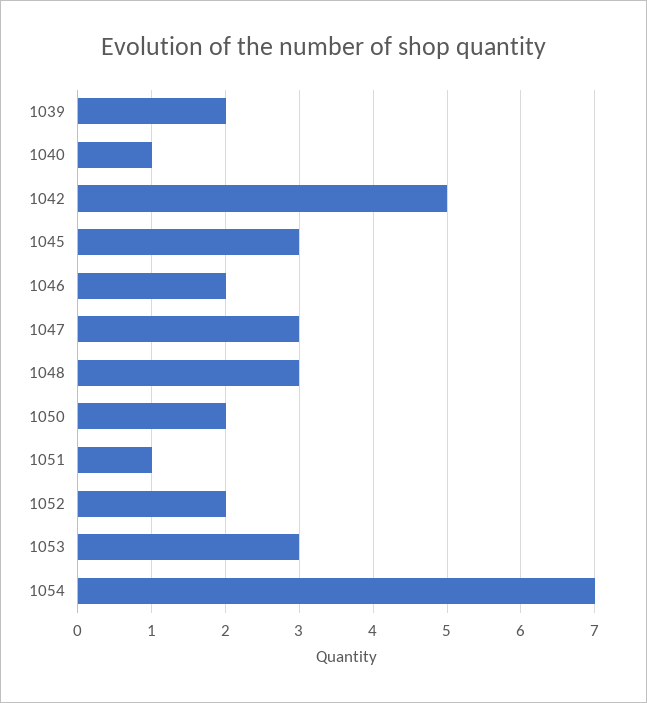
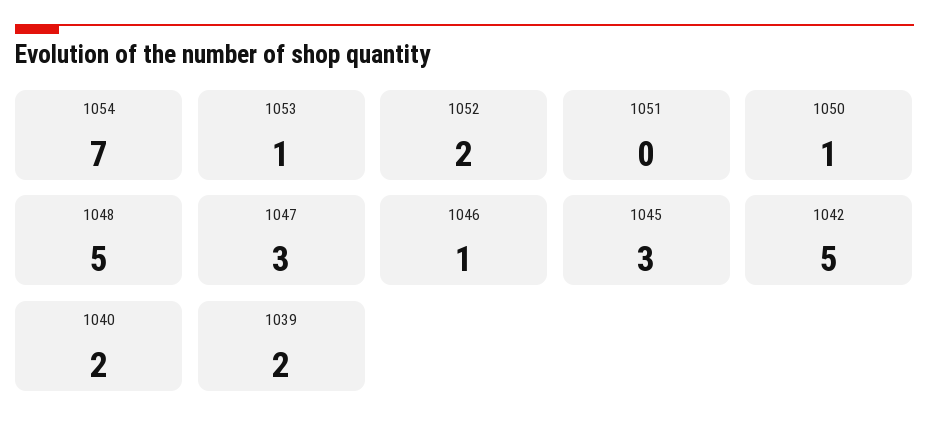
  {
    "1039": 2,
-   "1040": 1,
+   "1040": 2,
    "1042": 5,
    "1045": 3,
-   "1046": 2,
+   "1046": 1,
    "1047": 3,
-   "1048": 3,
+   "1048": 5,
-   "1050": 2,
+   "1050": 1,
-   "1051": 1,
+   "1051": 0,
    "1052": 2,
-   "1053": 3,
+   "1053": 1,
    "1054": 7
  }

